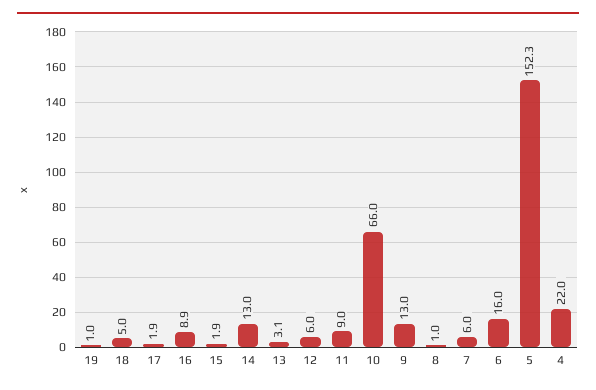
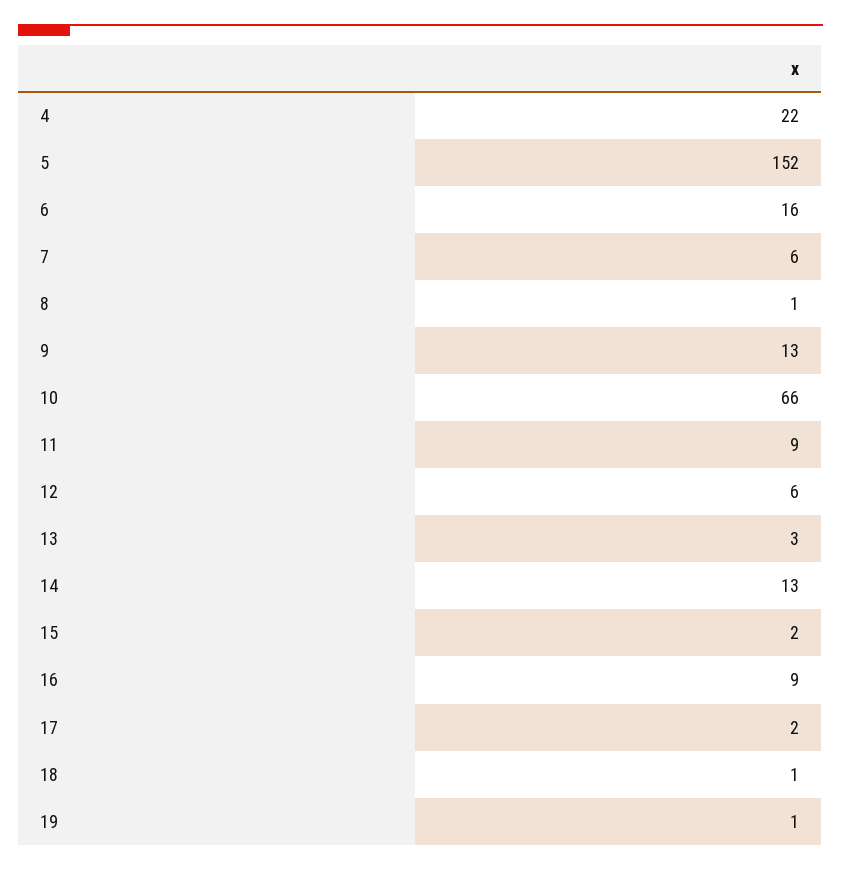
  {
    "19": 1,
-   "18": 5,
+   "18": 1,
    "17": 1.9,
    "16": 8.9,
    "15": 1.9,
    "14": 13,
    "13": 3.1,
    "12": 6,
    "11": 9,
    "10": 66,
    "9": 13,
    "8": 1,
    "7": 6,
    "6": 16,
    "5": 152.3,
    "4": 22
  }

